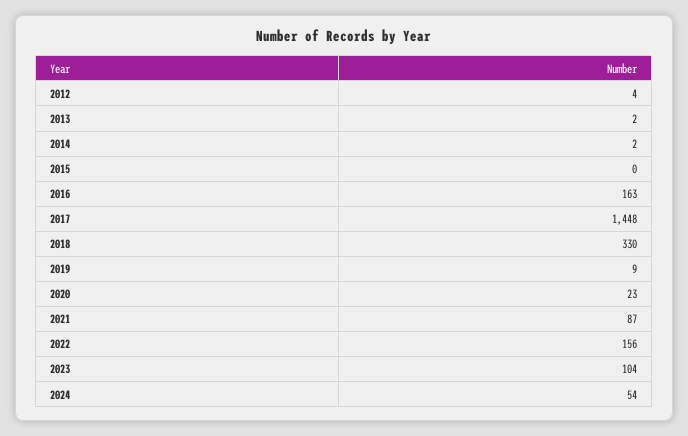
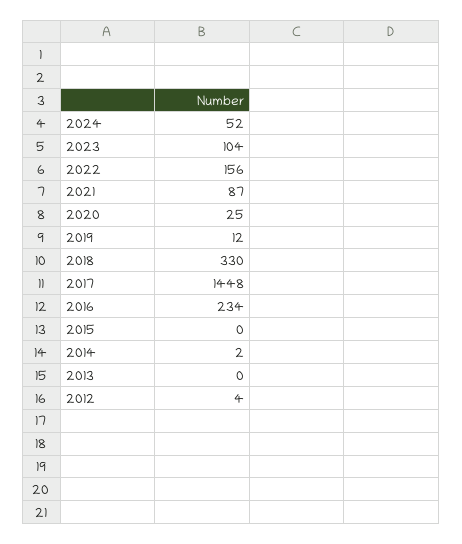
  {
    "2012": 4,
-   "2013": 2,
+   "2013": 0,
    "2014": 2,
    "2015": 0,
-   "2016": 163,
+   "2016": 234,
    "2017": 1448,
    "2018": 330,
-   "2019": 9,
+   "2019": 12,
-   "2020": 23,
+   "2020": 25,
    "2021": 87,
    "2022": 156,
    "2023": 104,
-   "2024": 54
+   "2024": 52
  }

